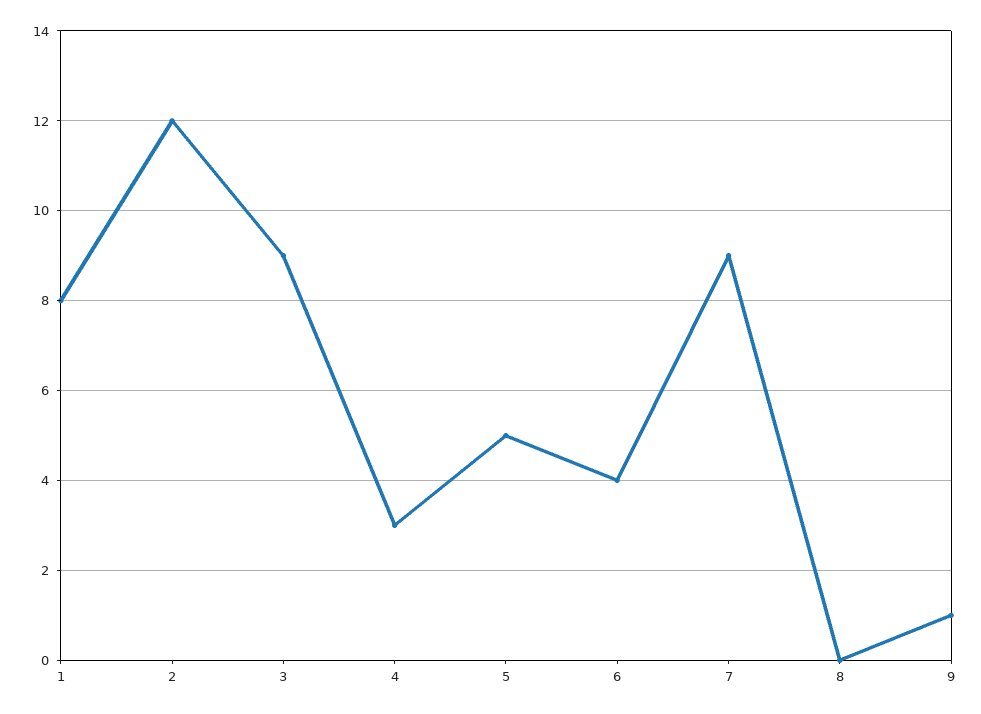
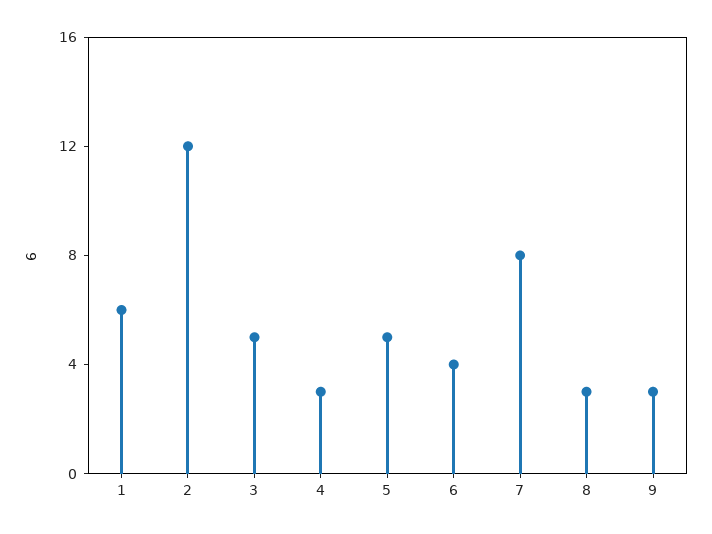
  {
-   "1": 8,
+   "1": 6,
    "2": 12,
-   "3": 9,
+   "3": 5,
    "4": 3,
    "5": 5,
    "6": 4,
-   "7": 9,
+   "7": 8,
-   "8": 0,
+   "8": 3,
-   "9": 1
+   "9": 3
  }

